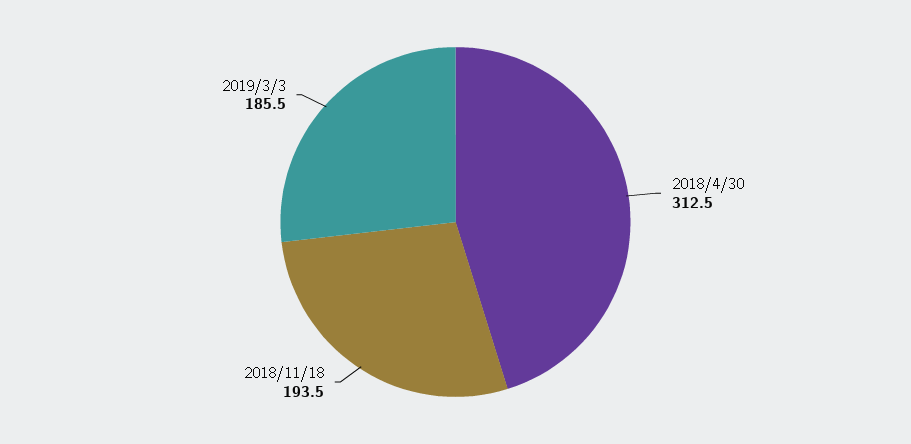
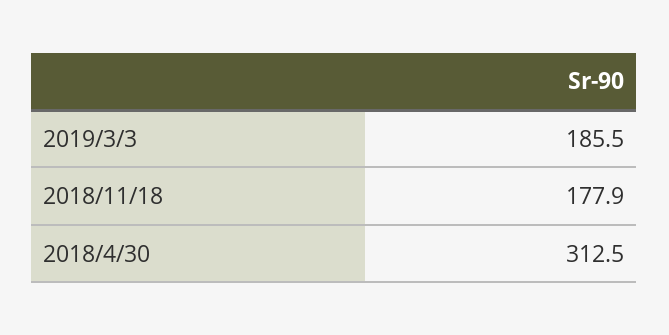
  {
    "2018/4/30": 312.5,
-   "2018/11/18": 193.5,
+   "2018/11/18": 177.9,
    "2019/3/3": 185.5
  }

